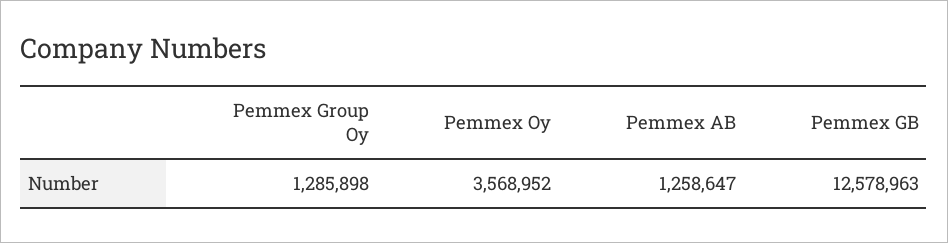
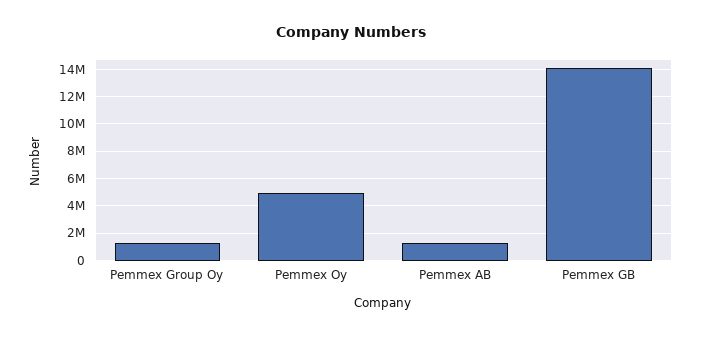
  {
    "Pemmex Group Oy": 1285898,
-   "Pemmex Oy": 3568952,
+   "Pemmex Oy": 5000000,
    "Pemmex AB": 1258647,
-   "Pemmex GB": 12578963
+   "Pemmex GB": 14000000
  }

